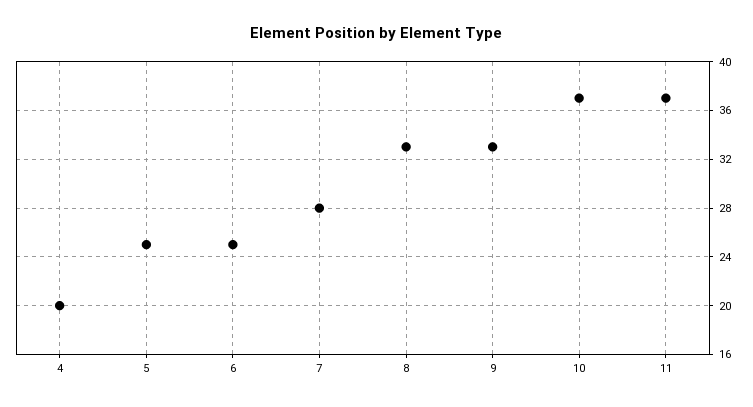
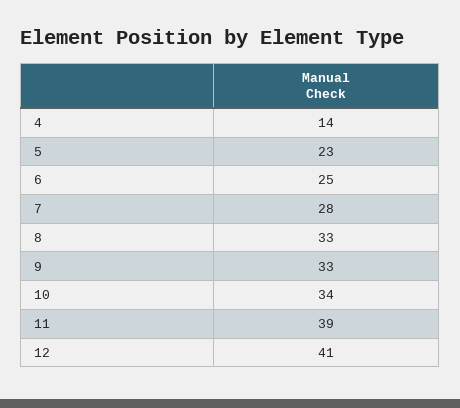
  {
-   "4": 20,
+   "4": 14,
-   "5": 25,
+   "5": 23,
    "6": 25,
    "7": 28,
    "8": 33,
    "9": 33,
-   "10": 37,
+   "10": 34,
-   "11": 37
+   "11": 39,
+   "12": 41
  }

